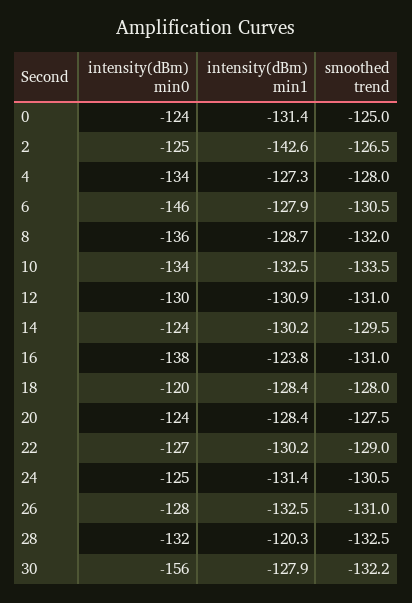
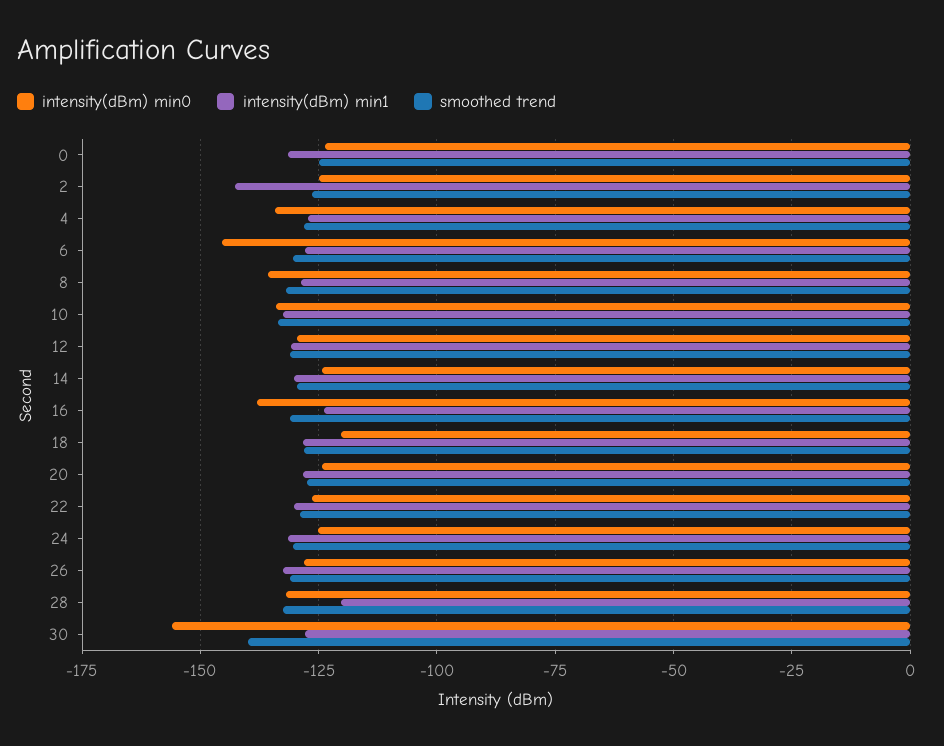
  {
    "intensity(dBm) min0": {
      "0": -124,
      "2": -125,
      "4": -134,
      "6": -146,
      "8": -136,
      "10": -134,
      "12": -130,
      "14": -124,
      "16": -138,
      "18": -120,
      "20": -124,
      "22": -127,
      "24": -125,
      "26": -128,
      "28": -132,
      "30": -156
    },
    "intensity(dBm) min1": {
      "0": -131.4,
      "2": -142.6,
      "4": -127.3,
      "6": -127.9,
      "8": -128.7,
      "10": -132.5,
      "12": -130.9,
      "14": -130.2,
      "16": -123.8,
      "18": -128.4,
      "20": -128.4,
      "22": -130.2,
      "24": -131.4,
      "26": -132.5,
      "28": -120.3,
      "30": -127.9
    },
    "smoothed trend": {
      "0": -125,
      "2": -126.5,
      "4": -128,
      "6": -130.5,
      "8": -132,
      "10": -133.5,
      "12": -131,
      "14": -129.5,
      "16": -131,
      "18": -128,
      "20": -127.5,
      "22": -129,
      "24": -130.5,
      "26": -131,
      "28": -132.5,
-     "30": -132.2
+     "30": -140
    }
  }

